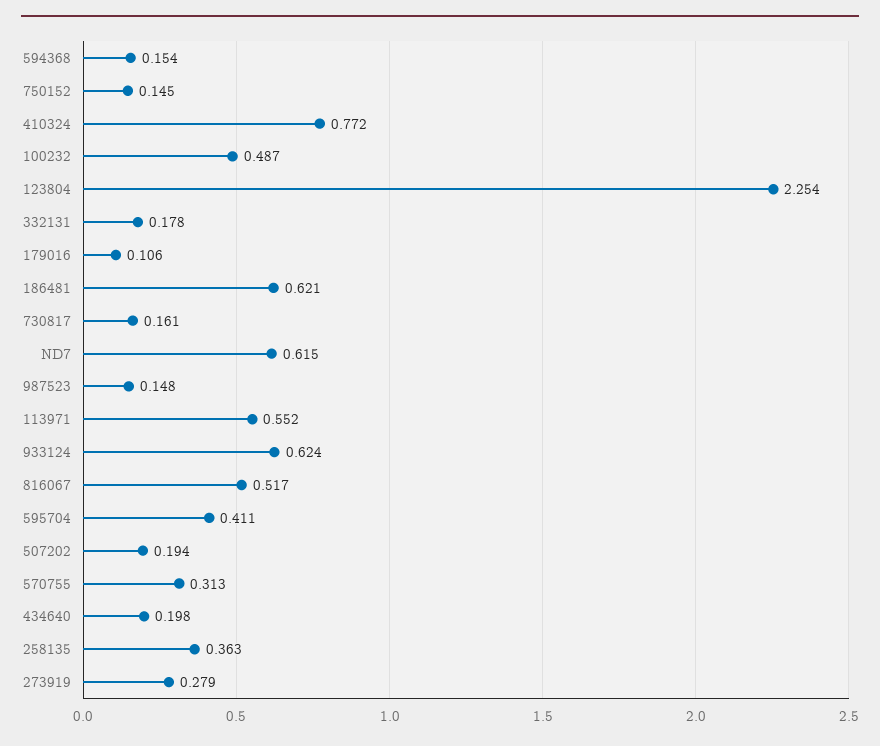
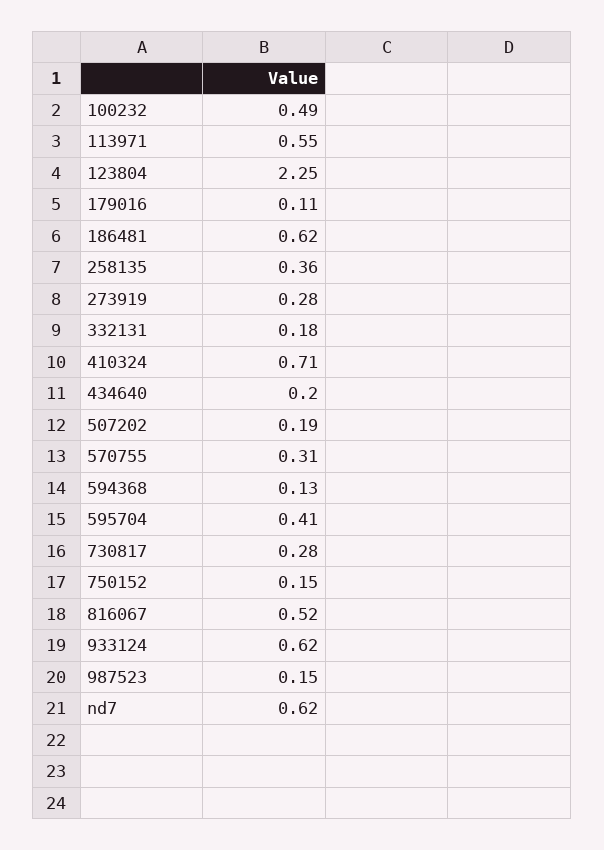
  {
-   "594368": 0.154,
+   "594368": 0.13,
    "750152": 0.145,
-   "410324": 0.772,
+   "410324": 0.71,
    "100232": 0.487,
    "123804": 2.254,
    "332131": 0.178,
    "179016": 0.106,
    "186481": 0.621,
-   "730817": 0.161,
+   "730817": 0.28,
    "ND7": 0.615,
    "987523": 0.148,
    "113971": 0.552,
    "933124": 0.624,
    "816067": 0.517,
    "595704": 0.411,
    "507202": 0.194,
    "570755": 0.313,
    "434640": 0.198,
    "258135": 0.363,
    "273919": 0.279
  }

